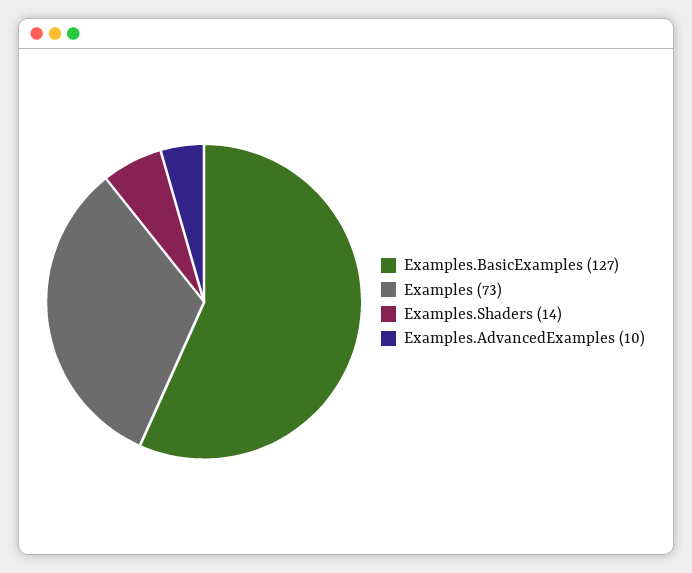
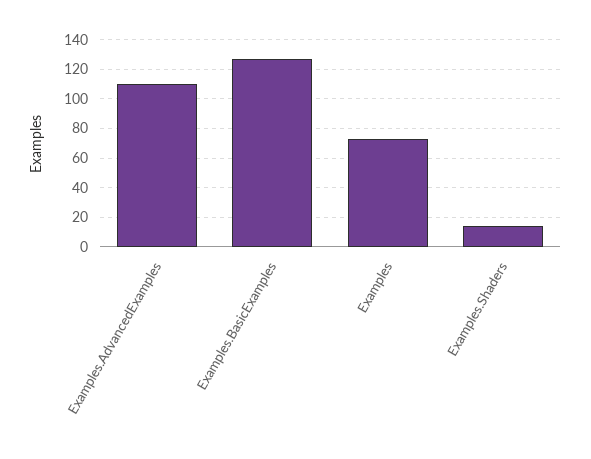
  {
    "Examples.BasicExamples": 127,
    "Examples": 73,
    "Examples.Shaders": 14,
-   "Examples.AdvancedExamples": 10
+   "Examples.AdvancedExamples": 110
  }

